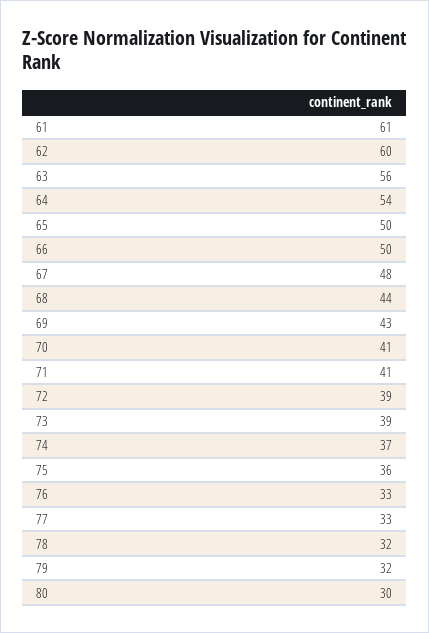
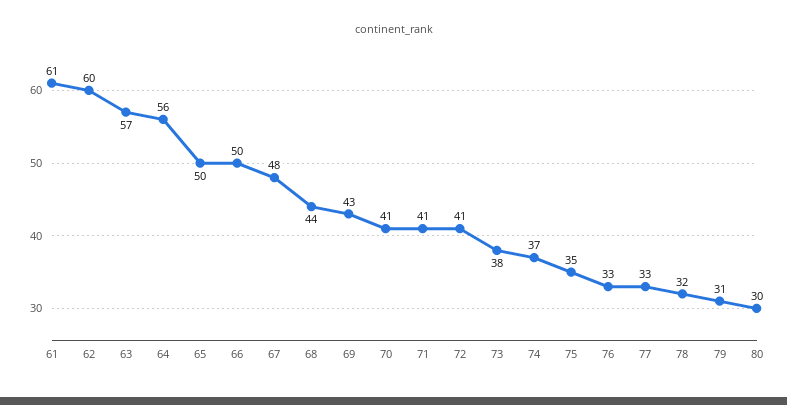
  {
    "61": 61,
    "62": 60,
-   "63": 56,
+   "63": 57,
-   "64": 54,
+   "64": 56,
    "65": 50,
    "66": 50,
    "67": 48,
    "68": 44,
    "69": 43,
    "70": 41,
    "71": 41,
-   "72": 39,
+   "72": 41,
-   "73": 39,
+   "73": 38,
    "74": 37,
-   "75": 36,
+   "75": 35,
    "76": 33,
    "77": 33,
    "78": 32,
-   "79": 32,
+   "79": 31,
    "80": 30
  }

